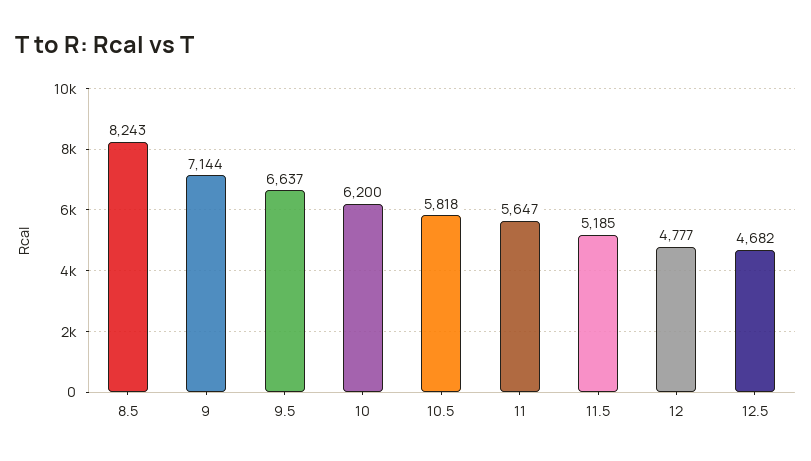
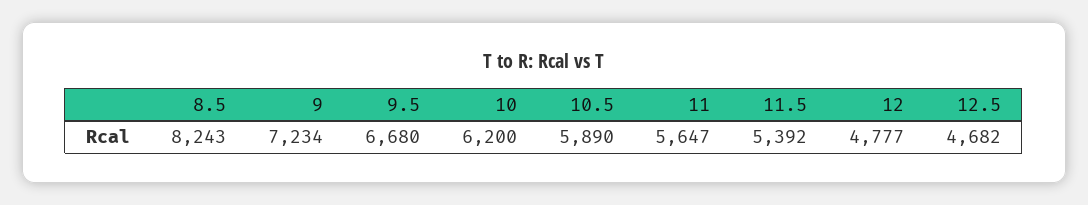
  {
    "8.5": 8243,
-   "9": 7144,
+   "9": 7234,
-   "9.5": 6637,
+   "9.5": 6680,
    "10": 6200,
-   "10.5": 5818,
+   "10.5": 5890,
    "11": 5647,
-   "11.5": 5185,
+   "11.5": 5392,
    "12": 4777,
    "12.5": 4682
  }

